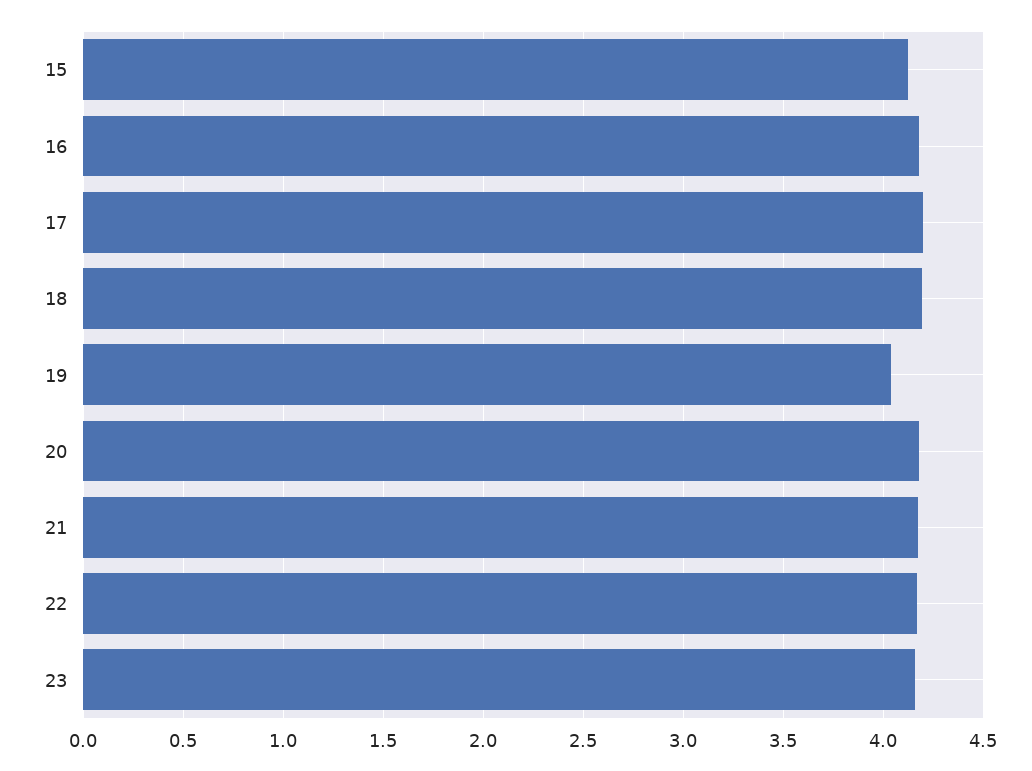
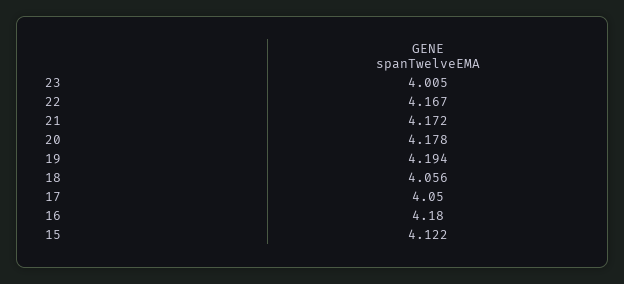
  {
    "15": 4.122,
    "16": 4.18,
-   "17": 4.2,
+   "17": 4.05,
-   "18": 4.2,
+   "18": 4.056,
-   "19": 4.05,
+   "19": 4.194,
    "20": 4.178,
    "21": 4.172,
    "22": 4.167,
-   "23": 4.15
+   "23": 4.005
  }

